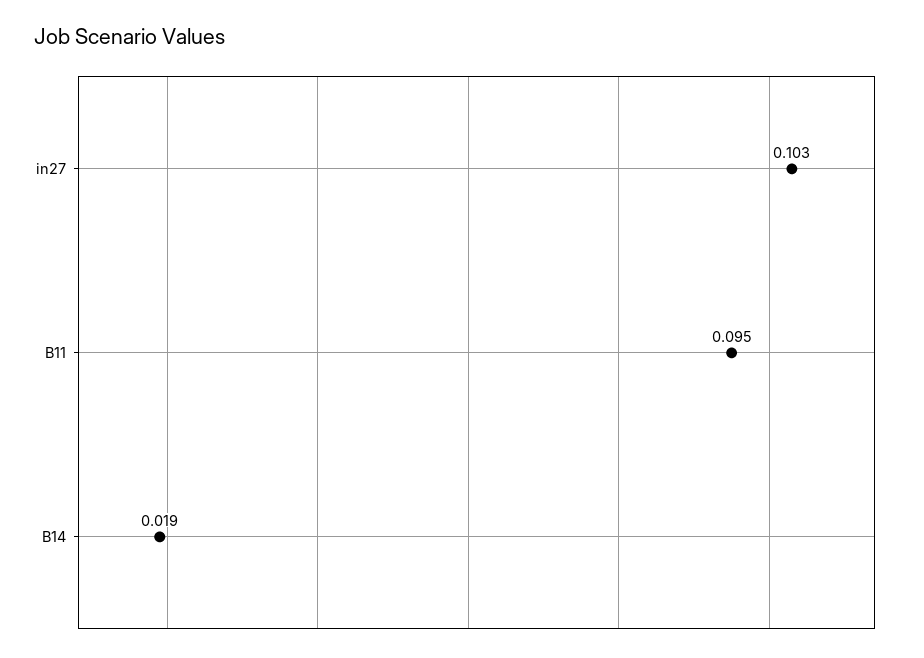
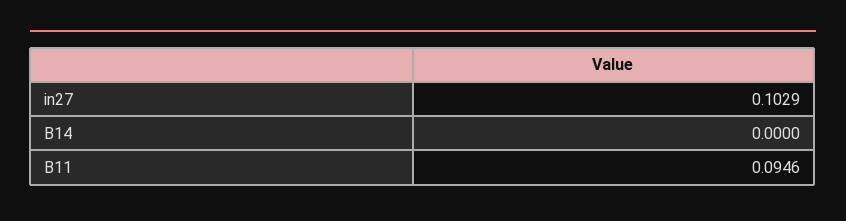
  {
    "in27": 0.1029,
    "B11": 0.0946,
-   "B14": 0.019
+   "B14": 0
  }

